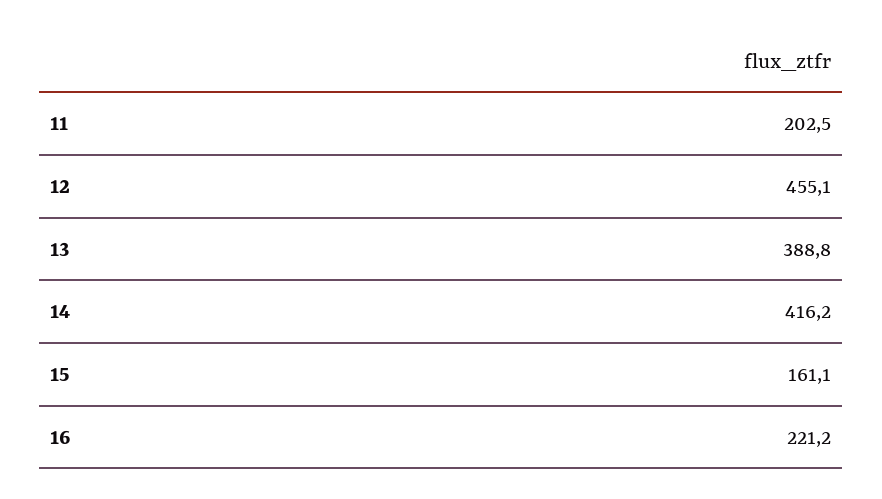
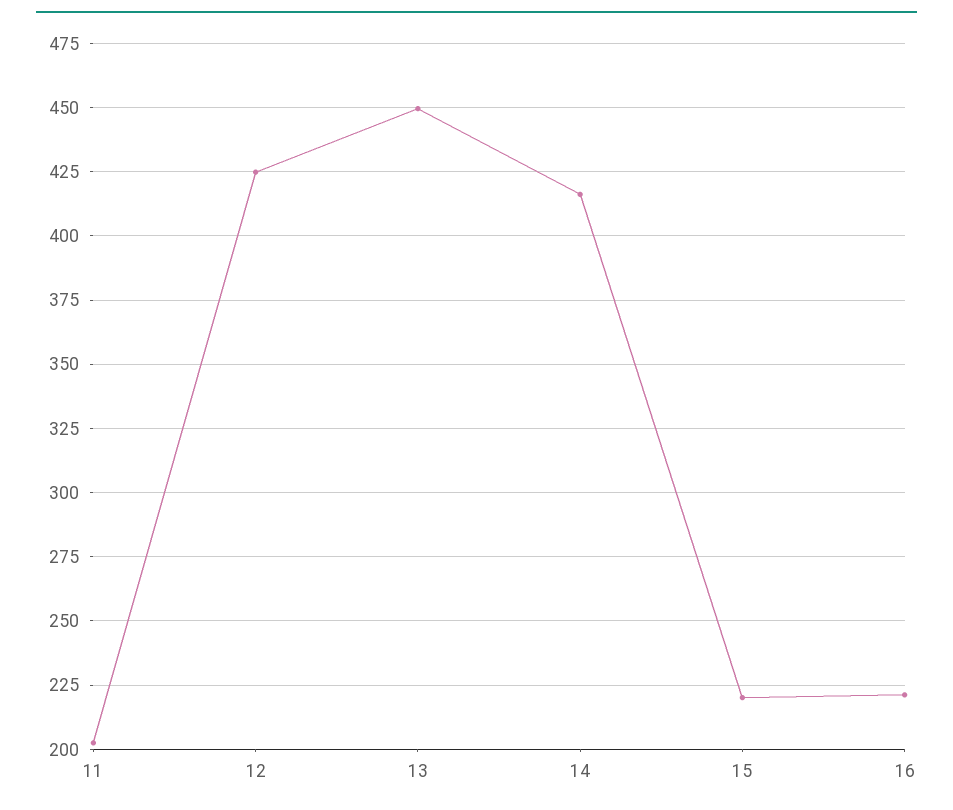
  {
    "11": 202.5,
-   "12": 455.1,
+   "12": 425,
-   "13": 388.8,
+   "13": 450,
    "14": 416.2,
-   "15": 161.1,
+   "15": 220,
    "16": 221.2
  }

